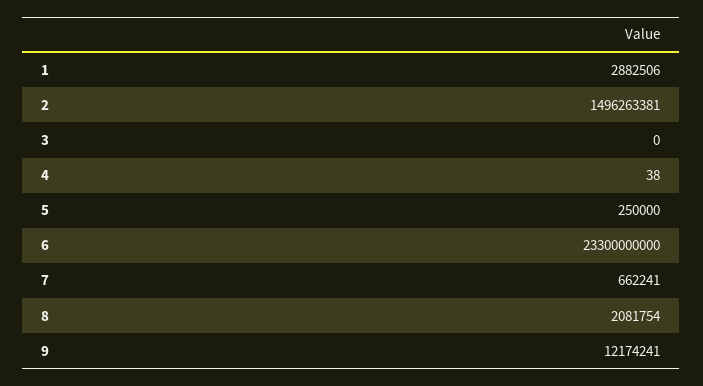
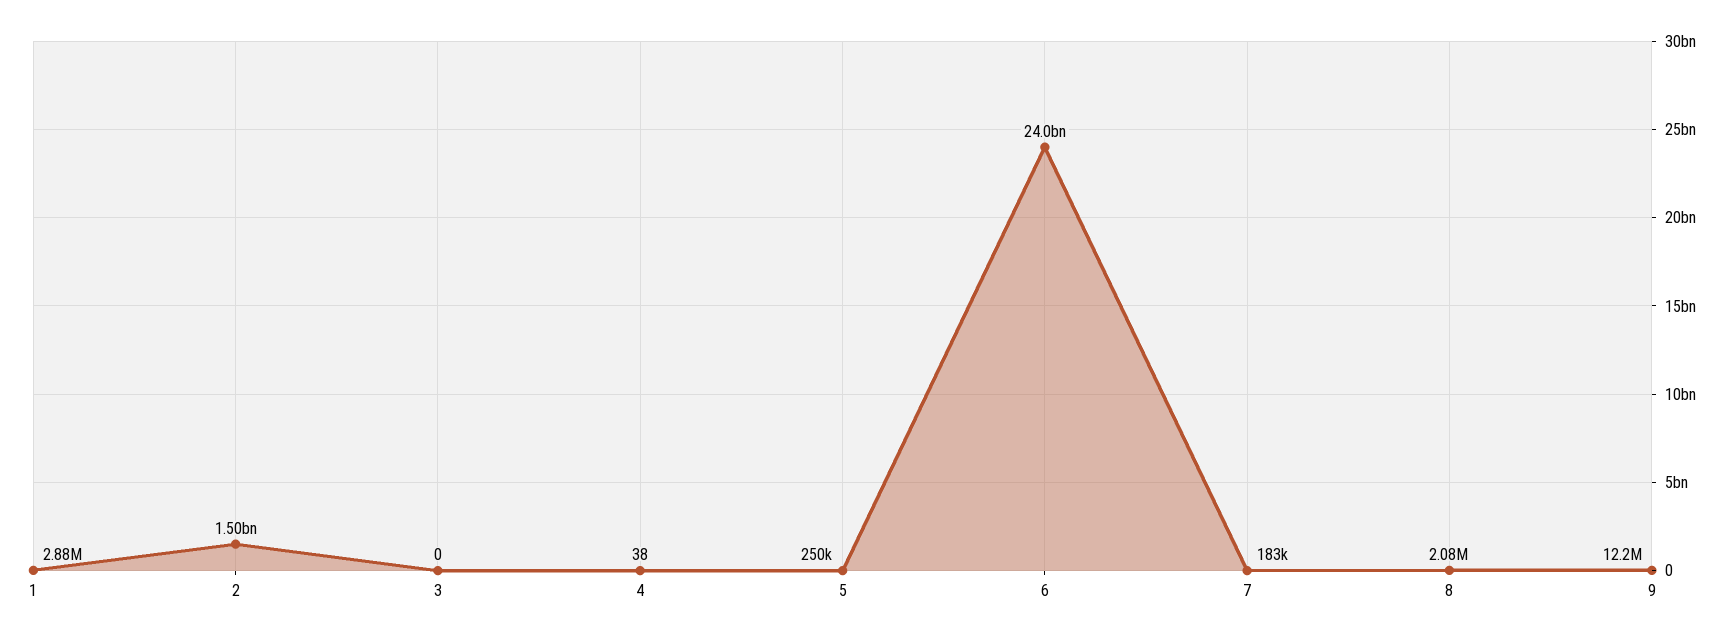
  {
    "1": 2882506,
    "2": 1496263381,
    "3": 0,
    "4": 38,
    "5": 250000,
-   "6": 23300000000,
+   "6": 24000000000,
-   "7": 662241,
+   "7": 183000,
    "8": 2081754,
    "9": 12174241
  }

